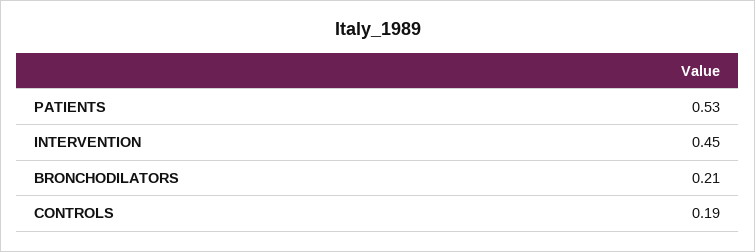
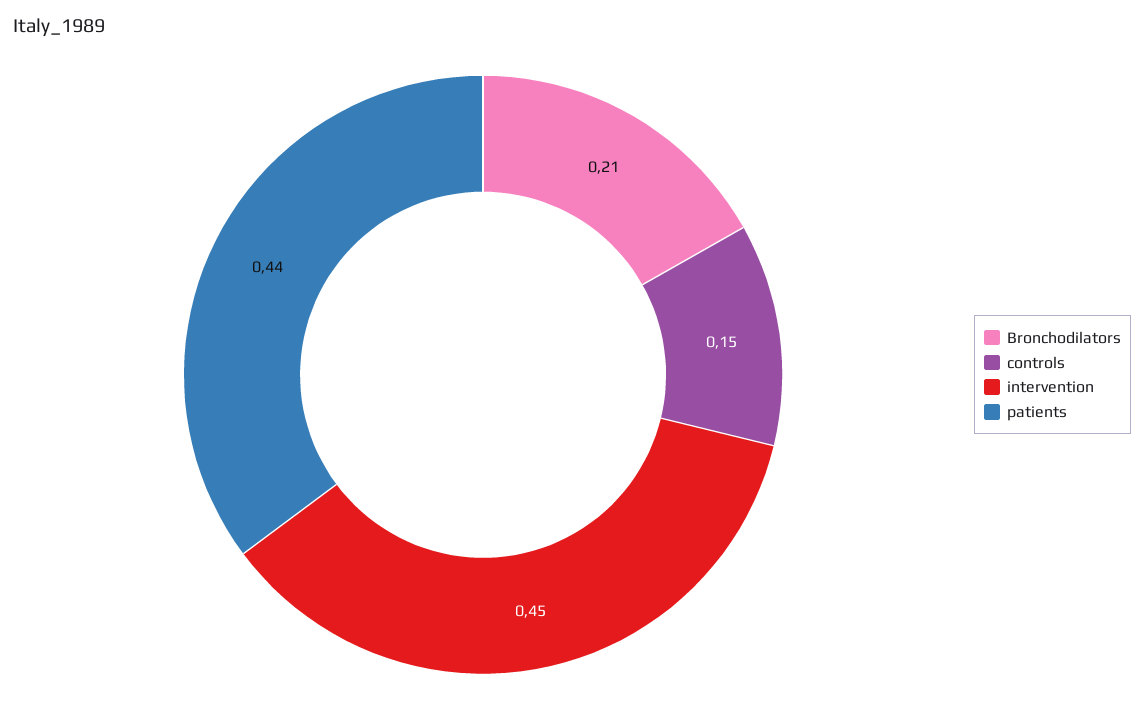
  {
-   "PATIENTS": 0.53,
+   "PATIENTS": 0.44,
    "INTERVENTION": 0.45,
    "BRONCHODILATORS": 0.21,
-   "CONTROLS": 0.19
+   "CONTROLS": 0.15
  }

